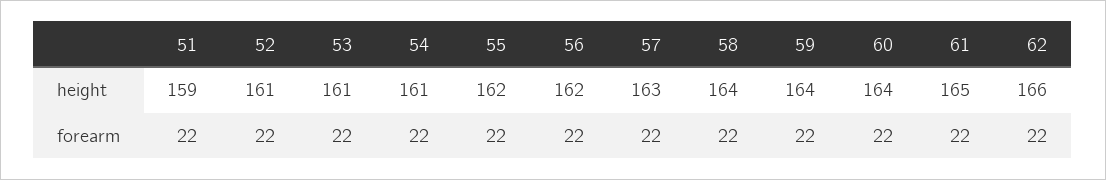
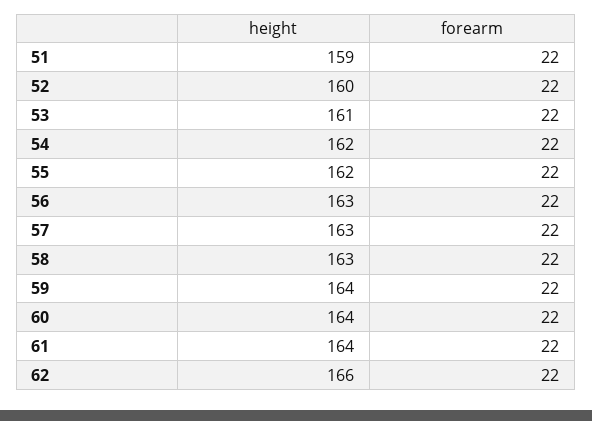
  {
    "51": {
      "height": 159,
      "forearm": 22
    },
    "52": {
-     "height": 161,
+     "height": 160,
      "forearm": 22
    },
    "53": {
      "height": 161,
      "forearm": 22
    },
    "54": {
-     "height": 161,
+     "height": 162,
      "forearm": 22
    },
    "55": {
      "height": 162,
      "forearm": 22
    },
    "56": {
-     "height": 162,
+     "height": 163,
      "forearm": 22
    },
    "57": {
      "height": 163,
      "forearm": 22
    },
    "58": {
-     "height": 164,
+     "height": 163,
      "forearm": 22
    },
    "59": {
      "height": 164,
      "forearm": 22
    },
    "60": {
      "height": 164,
      "forearm": 22
    },
    "61": {
-     "height": 165,
+     "height": 164,
      "forearm": 22
    },
    "62": {
      "height": 166,
      "forearm": 22
    }
  }

